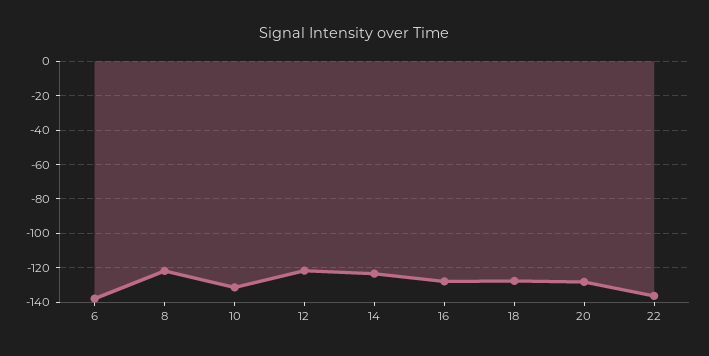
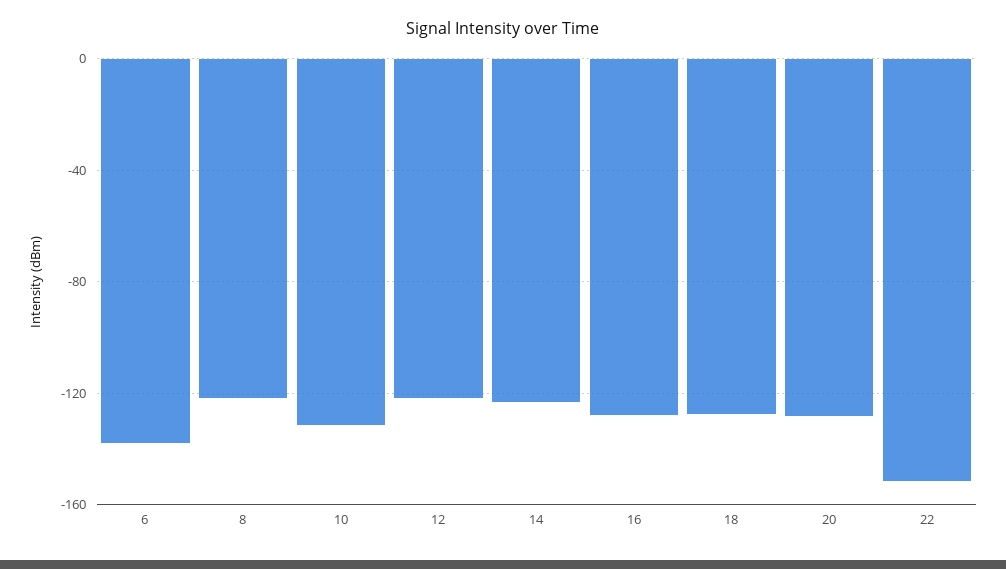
  {
    "6": -140,
    "8": -120,
    "10": -130,
    "12": -120,
    "14": -125,
    "16": -130,
    "18": -130,
    "20": -130,
-   "22": -135
+   "22": -150
  }

